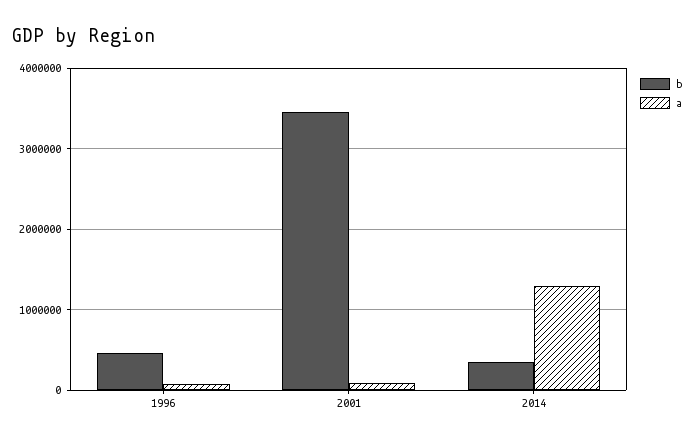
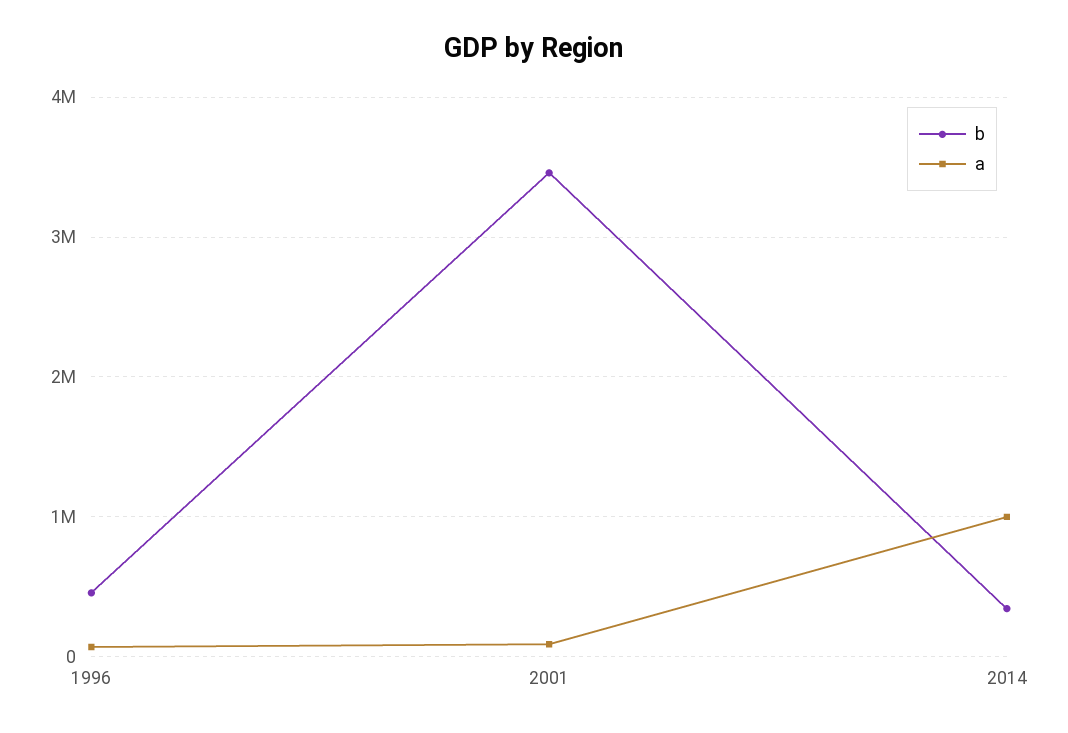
  {
    "b": {
      "1996": 500000,
      "2001": 3500000,
      "2014": 300000
    },
    "a": {
      "1996": 100000,
      "2001": 100000,
-     "2014": 1300000
+     "2014": 1000000
    }
  }

